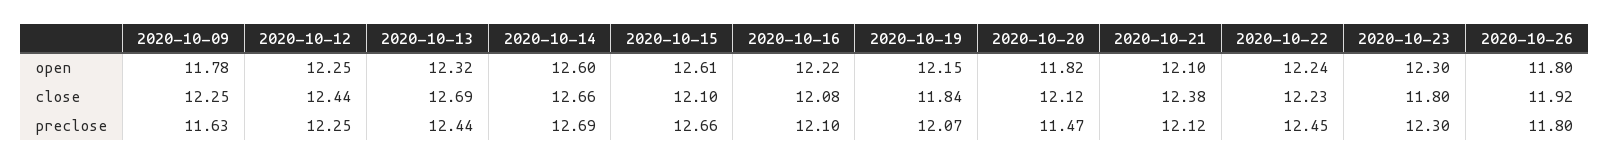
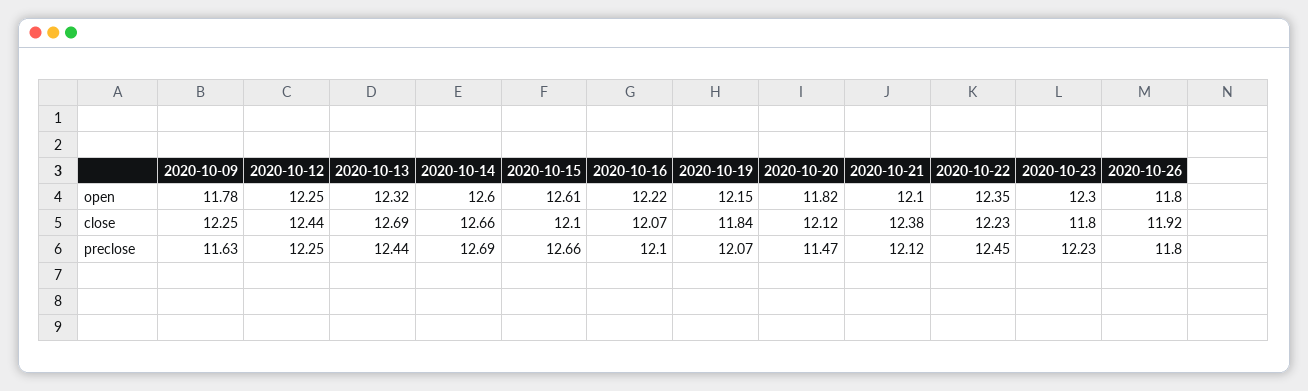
  {
    "2020-10-09": {
      "open": 11.78,
      "close": 12.25,
      "preclose": 11.63
    },
    "2020-10-12": {
      "open": 12.25,
      "close": 12.44,
      "preclose": 12.25
    },
    "2020-10-13": {
      "open": 12.32,
      "close": 12.69,
      "preclose": 12.44
    },
    "2020-10-14": {
      "open": 12.6,
      "close": 12.66,
      "preclose": 12.69
    },
    "2020-10-15": {
      "open": 12.61,
      "close": 12.1,
      "preclose": 12.66
    },
    "2020-10-16": {
      "open": 12.22,
-     "close": 12.08,
+     "close": 12.07,
      "preclose": 12.1
    },
    "2020-10-19": {
      "open": 12.15,
      "close": 11.84,
      "preclose": 12.07
    },
    "2020-10-20": {
      "open": 11.82,
      "close": 12.12,
      "preclose": 11.47
    },
    "2020-10-21": {
      "open": 12.1,
      "close": 12.38,
      "preclose": 12.12
    },
    "2020-10-22": {
-     "open": 12.24,
+     "open": 12.35,
      "close": 12.23,
      "preclose": 12.45
    },
    "2020-10-23": {
      "open": 12.3,
      "close": 11.8,
-     "preclose": 12.3
+     "preclose": 12.23
    },
    "2020-10-26": {
      "open": 11.8,
      "close": 11.92,
      "preclose": 11.8
    }
  }

